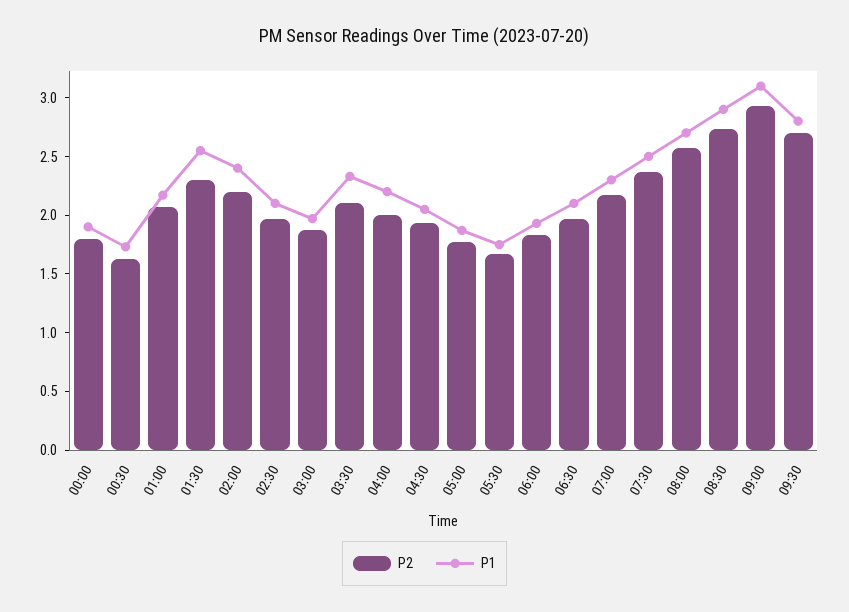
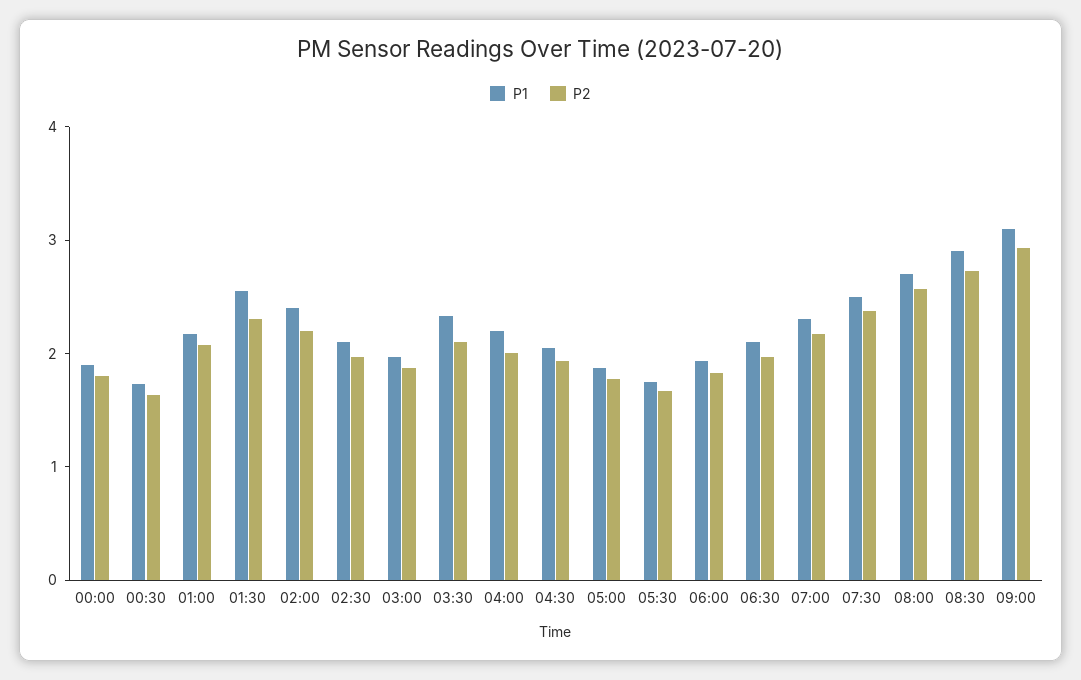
  {
    "P2": {
      "00:00": 1.8,
      "00:30": 1.6,
      "01:00": 2.1,
      "01:30": 2.3,
      "02:00": 2.2,
      "02:30": 2,
      "03:00": 1.9,
      "03:30": 2.1,
      "04:00": 2,
      "04:30": 1.9,
      "05:00": 1.8,
      "05:30": 1.7,
      "06:00": 1.8,
      "06:30": 2,
      "07:00": 2.2,
      "07:30": 2.4,
      "08:00": 2.6,
      "08:30": 2.7,
-     "09:00": 2.9,
+     "09:00": 2.9
-     "09:30": 2.7
    },
    "P1": {
      "00:00": 1.9,
      "00:30": 1.7,
      "01:00": 2.2,
      "01:30": 2.6,
      "02:00": 2.4,
      "02:30": 2.1,
      "03:00": 2,
      "03:30": 2.3,
      "04:00": 2.2,
      "04:30": 2.1,
      "05:00": 1.9,
      "05:30": 1.8,
      "06:00": 1.9,
      "06:30": 2.1,
      "07:00": 2.3,
      "07:30": 2.5,
      "08:00": 2.7,
      "08:30": 2.9,
-     "09:00": 3.1,
+     "09:00": 3.1
-     "09:30": 2.8
    }
  }

